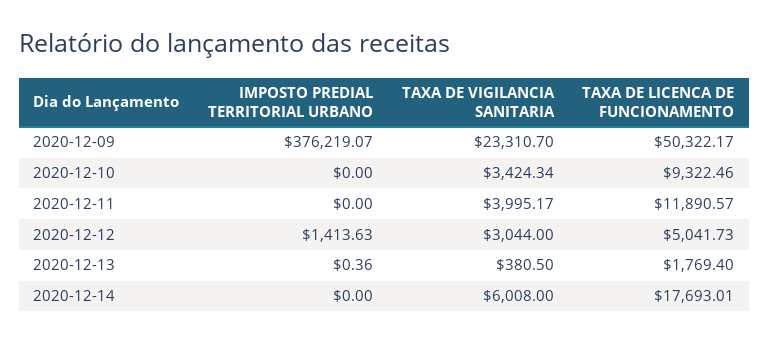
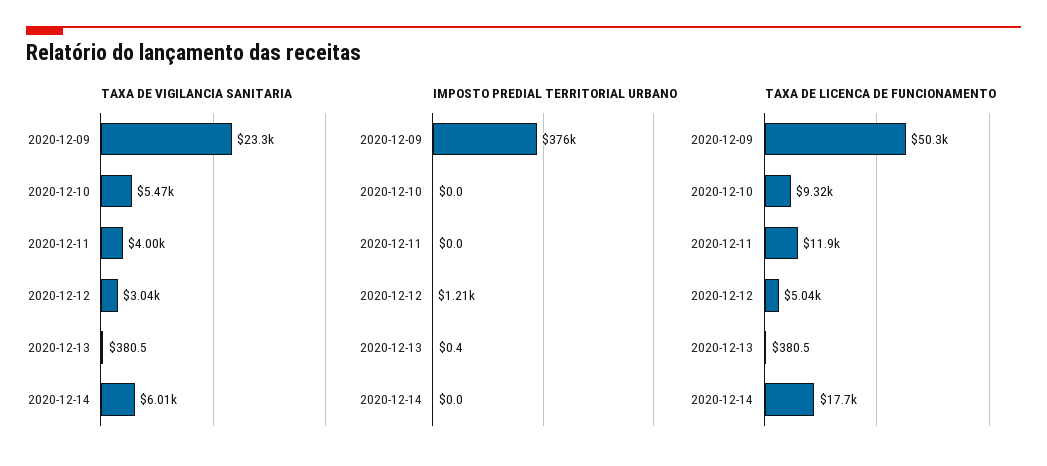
  {
    "IMPOSTO PREDIAL TERRITORIAL URBANO": {
      "2020-12-09": 376219.07,
      "2020-12-10": 0,
      "2020-12-11": 0,
-     "2020-12-12": 1413.63,
+     "2020-12-12": 1210,
      "2020-12-13": 0.36,
      "2020-12-14": 0
    },
    "TAXA DE VIGILANCIA SANITARIA": {
      "2020-12-09": 23310.7,
-     "2020-12-10": 3424.34,
+     "2020-12-10": 5470,
      "2020-12-11": 3995.17,
      "2020-12-12": 3044,
      "2020-12-13": 380.5,
      "2020-12-14": 6008
    },
    "TAXA DE LICENCA DE FUNCIONAMENTO": {
      "2020-12-09": 50322.17,
      "2020-12-10": 9322.46,
      "2020-12-11": 11890.57,
      "2020-12-12": 5041.73,
-     "2020-12-13": 1769.4,
+     "2020-12-13": 380.5,
      "2020-12-14": 17693.01
    }
  }

